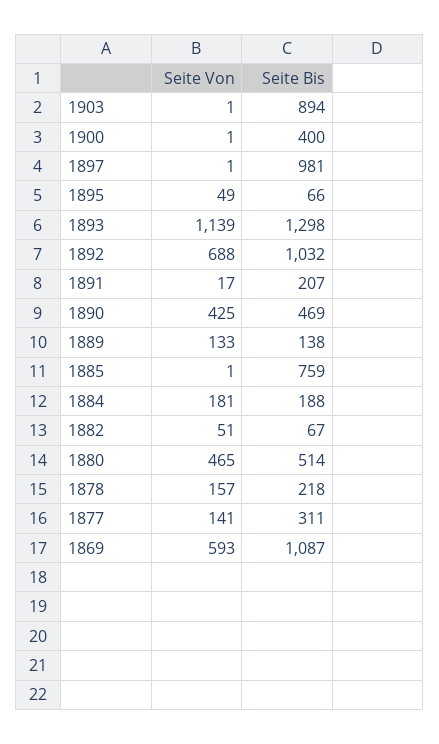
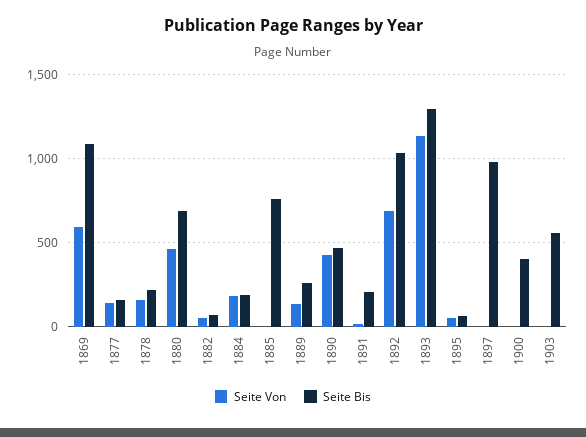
  {
    "Seite Von": {
      "1903": 1,
      "1900": 1,
      "1897": 1,
      "1895": 49,
      "1893": 1139,
      "1892": 688,
      "1891": 17,
      "1890": 425,
      "1889": 133,
      "1885": 1,
      "1884": 181,
      "1882": 51,
      "1880": 465,
      "1878": 157,
      "1877": 141,
      "1869": 593
    },
    "Seite Bis": {
-     "1903": 894,
+     "1903": 550,
      "1900": 400,
      "1897": 981,
      "1895": 66,
      "1893": 1298,
      "1892": 1032,
      "1891": 207,
      "1890": 469,
-     "1889": 138,
+     "1889": 250,
      "1885": 759,
      "1884": 188,
      "1882": 67,
-     "1880": 514,
+     "1880": 700,
      "1878": 218,
-     "1877": 311,
+     "1877": 150,
      "1869": 1087
    }
  }

